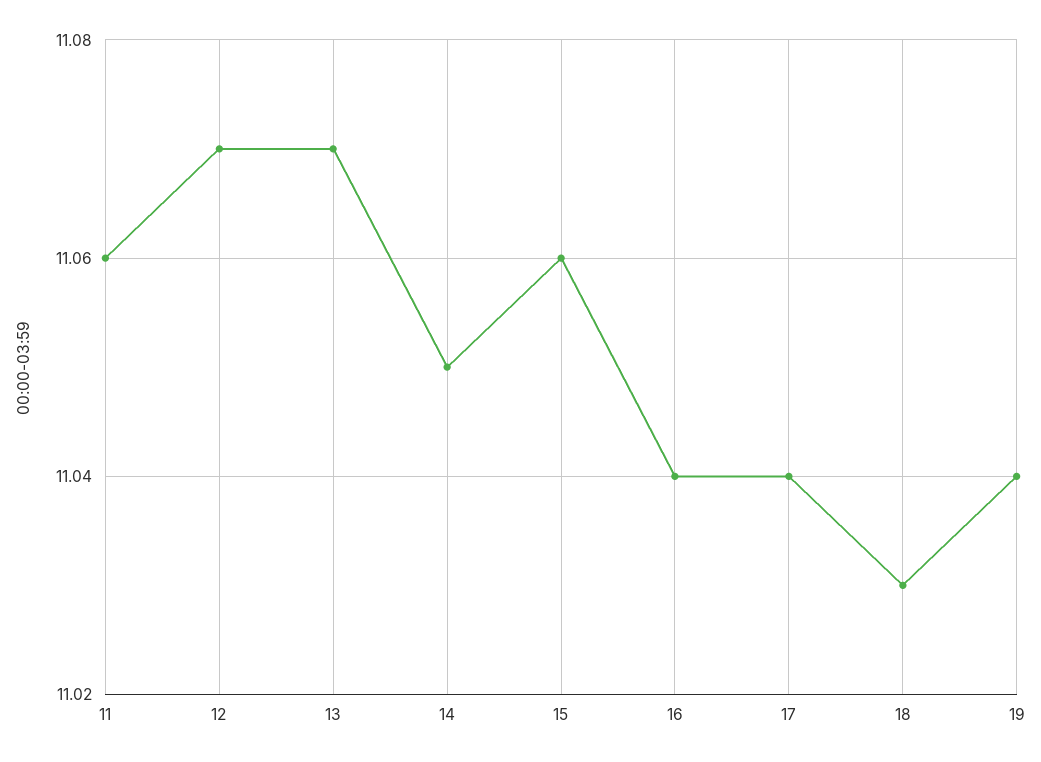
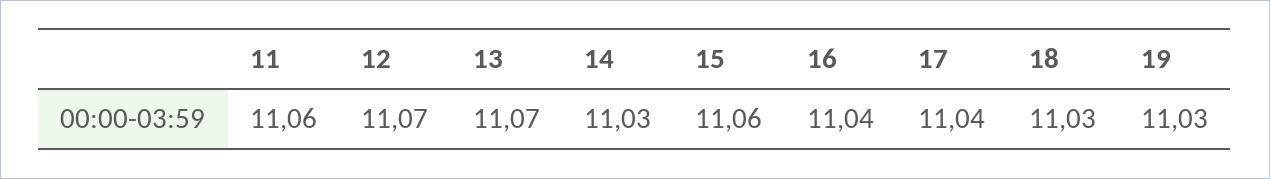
  {
    "11": 11.06,
    "12": 11.07,
    "13": 11.07,
-   "14": 11.05,
+   "14": 11.03,
    "15": 11.06,
    "16": 11.04,
    "17": 11.04,
    "18": 11.03,
-   "19": 11.04
+   "19": 11.03
  }

